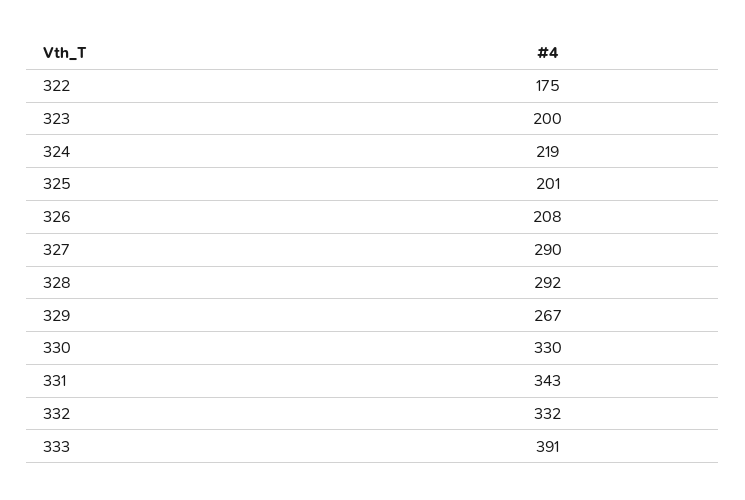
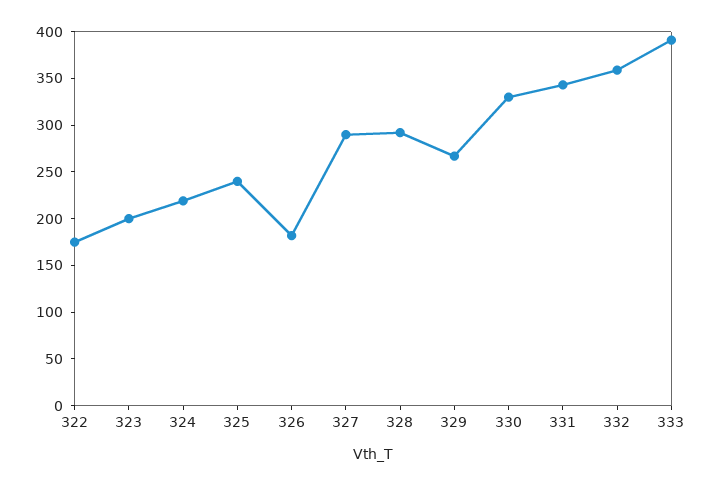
  {
    "322": 175,
    "323": 200,
    "324": 219,
-   "325": 201,
+   "325": 240,
-   "326": 208,
+   "326": 180,
    "327": 290,
    "328": 292,
    "329": 267,
    "330": 330,
    "331": 343,
-   "332": 332,
+   "332": 360,
    "333": 391
  }

